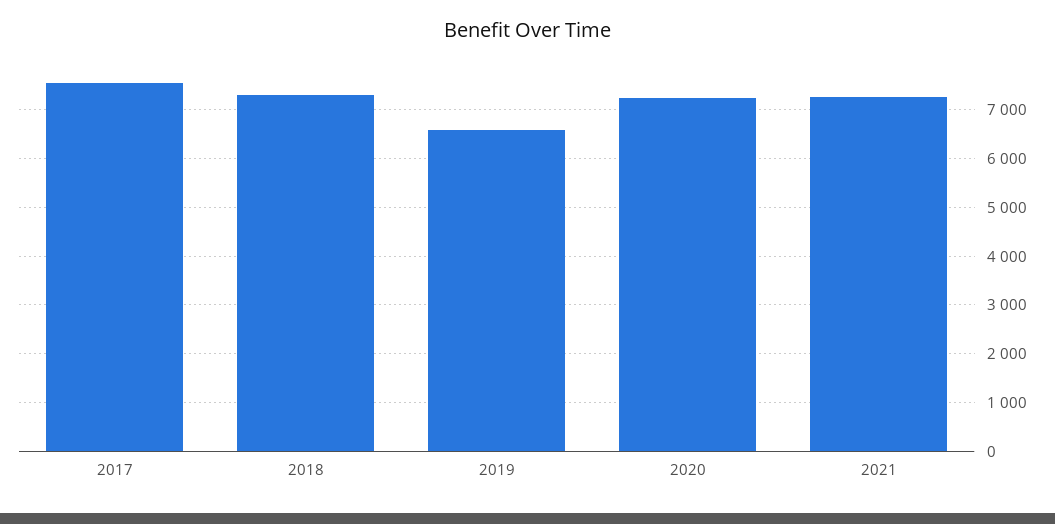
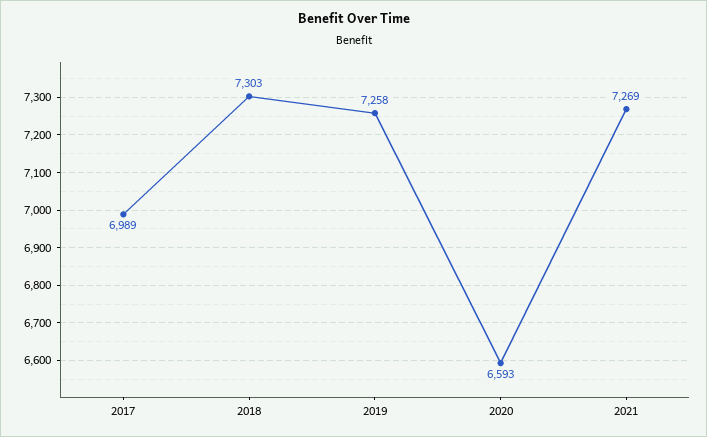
  {
-   "2017": 7600,
+   "2017": 6989,
    "2018": 7303,
-   "2019": 6600,
+   "2019": 7258,
-   "2020": 7200,
+   "2020": 6593,
    "2021": 7269
  }

